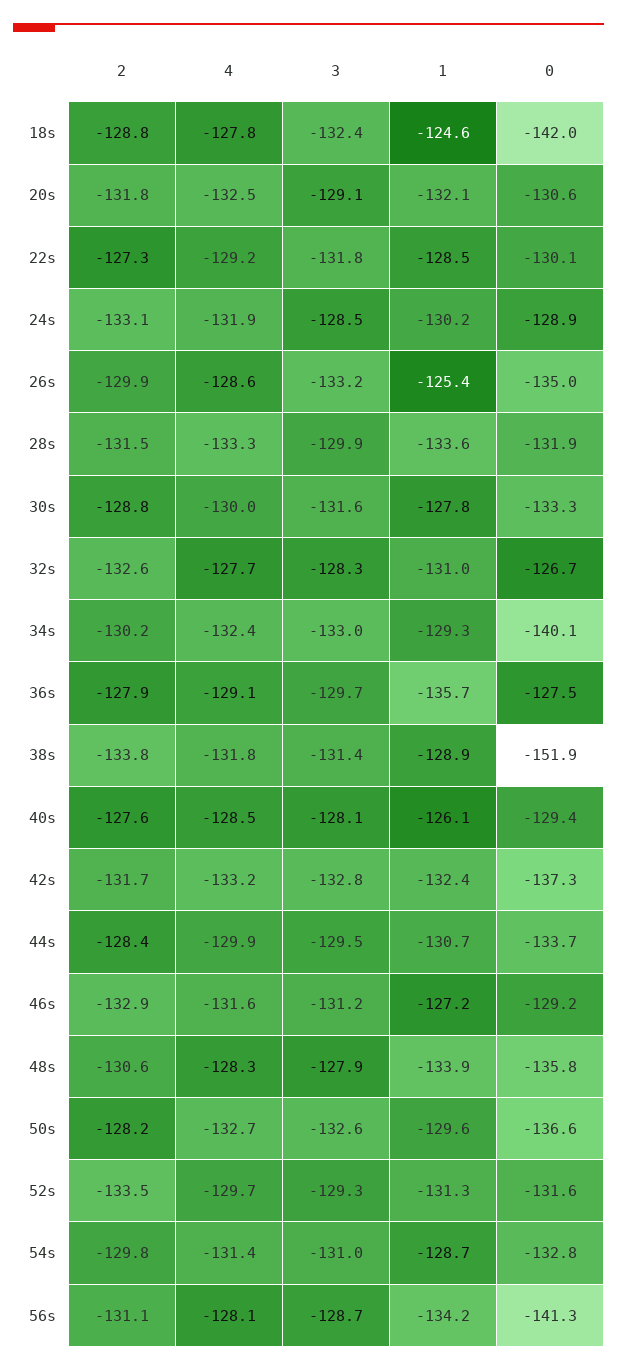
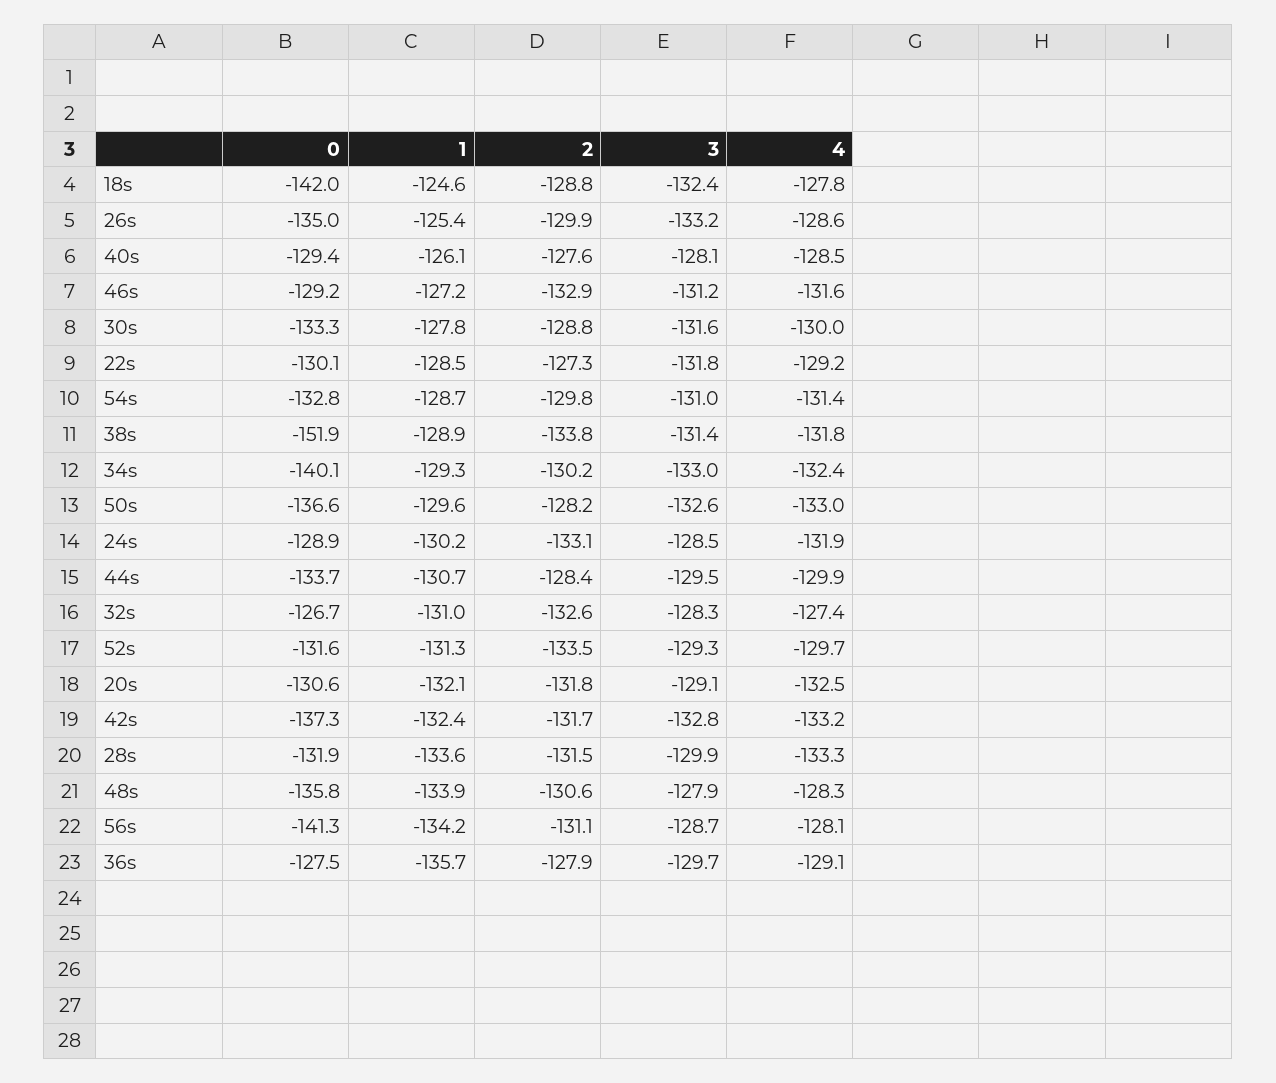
  {
    "2": {
      "18s": -128.8,
      "20s": -131.8,
      "22s": -127.3,
      "24s": -133.1,
      "26s": -129.9,
      "28s": -131.5,
      "30s": -128.8,
      "32s": -132.6,
      "34s": -130.2,
      "36s": -127.9,
      "38s": -133.8,
      "40s": -127.6,
      "42s": -131.7,
      "44s": -128.4,
      "46s": -132.9,
      "48s": -130.6,
      "50s": -128.2,
      "52s": -133.5,
      "54s": -129.8,
      "56s": -131.1
    },
    "4": {
      "18s": -127.8,
      "20s": -132.5,
      "22s": -129.2,
      "24s": -131.9,
      "26s": -128.6,
      "28s": -133.3,
      "30s": -130,
-     "32s": -127.7,
+     "32s": -127.4,
      "34s": -132.4,
      "36s": -129.1,
      "38s": -131.8,
      "40s": -128.5,
      "42s": -133.2,
      "44s": -129.9,
      "46s": -131.6,
      "48s": -128.3,
-     "50s": -132.7,
+     "50s": -133,
      "52s": -129.7,
      "54s": -131.4,
      "56s": -128.1
    },
    "3": {
      "18s": -132.4,
      "20s": -129.1,
      "22s": -131.8,
      "24s": -128.5,
      "26s": -133.2,
      "28s": -129.9,
      "30s": -131.6,
      "32s": -128.3,
      "34s": -133,
      "36s": -129.7,
      "38s": -131.4,
      "40s": -128.1,
      "42s": -132.8,
      "44s": -129.5,
      "46s": -131.2,
      "48s": -127.9,
      "50s": -132.6,
      "52s": -129.3,
      "54s": -131,
      "56s": -128.7
    },
    "1": {
      "18s": -124.6,
      "20s": -132.1,
      "22s": -128.5,
      "24s": -130.2,
      "26s": -125.4,
      "28s": -133.6,
      "30s": -127.8,
      "32s": -131,
      "34s": -129.3,
      "36s": -135.7,
      "38s": -128.9,
      "40s": -126.1,
      "42s": -132.4,
      "44s": -130.7,
      "46s": -127.2,
      "48s": -133.9,
      "50s": -129.6,
      "52s": -131.3,
      "54s": -128.7,
      "56s": -134.2
    },
    "0": {
      "18s": -142,
      "20s": -130.6,
      "22s": -130.1,
      "24s": -128.9,
      "26s": -135,
      "28s": -131.9,
      "30s": -133.3,
      "32s": -126.7,
      "34s": -140.1,
      "36s": -127.5,
      "38s": -151.9,
      "40s": -129.4,
      "42s": -137.3,
      "44s": -133.7,
      "46s": -129.2,
      "48s": -135.8,
      "50s": -136.6,
      "52s": -131.6,
      "54s": -132.8,
      "56s": -141.3
    }
  }

